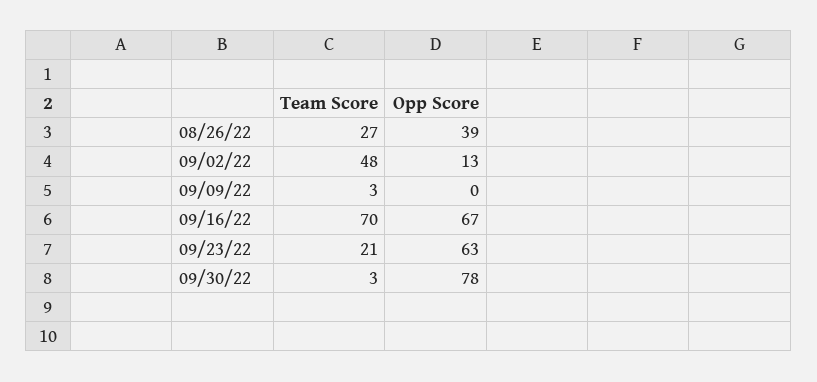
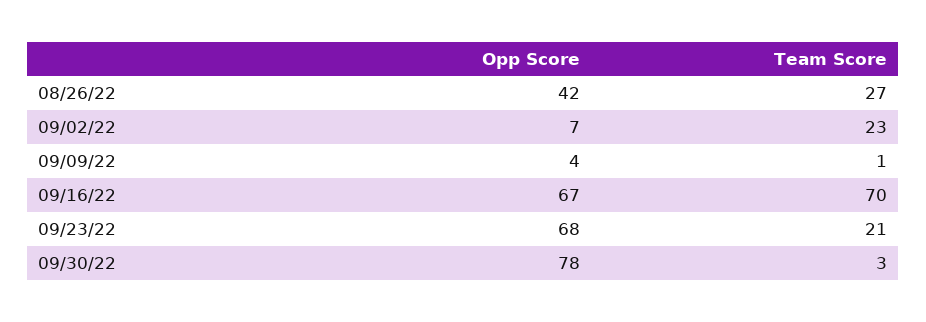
  {
    "Team Score": {
      "08/26/22": 27,
-     "09/02/22": 48,
+     "09/02/22": 23,
-     "09/09/22": 3,
+     "09/09/22": 1,
      "09/16/22": 70,
      "09/23/22": 21,
      "09/30/22": 3
    },
    "Opp Score": {
-     "08/26/22": 39,
+     "08/26/22": 42,
-     "09/02/22": 13,
+     "09/02/22": 7,
-     "09/09/22": 0,
+     "09/09/22": 4,
      "09/16/22": 67,
-     "09/23/22": 63,
+     "09/23/22": 68,
      "09/30/22": 78
    }
  }

